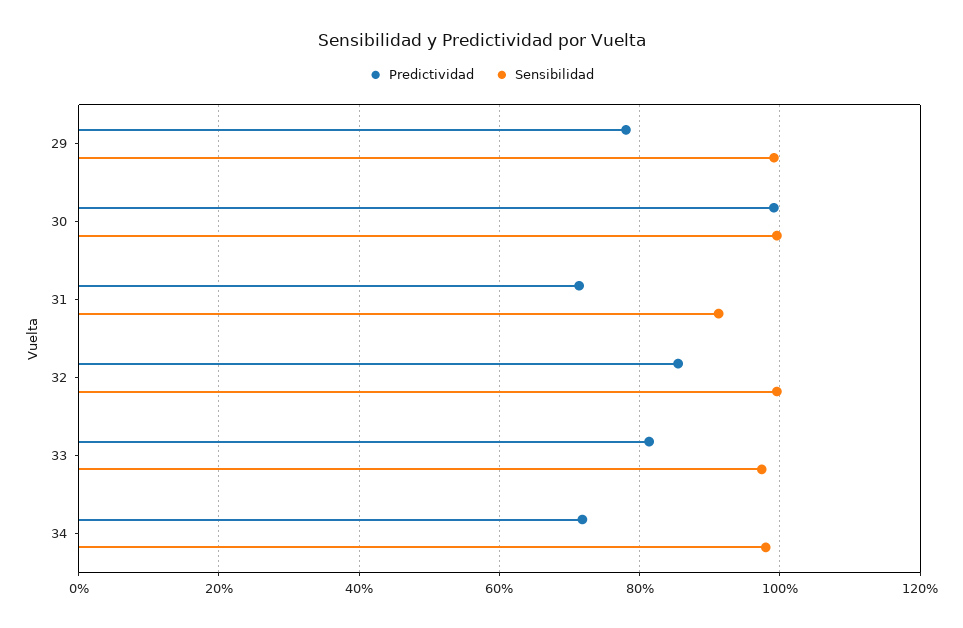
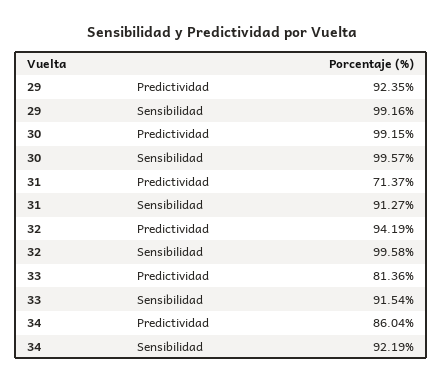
  {
    "Predictividad": {
-     "29": 78,
+     "29": 92.35,
      "30": 99.15,
      "31": 71.37,
-     "32": 86,
+     "32": 94.19,
      "33": 81.36,
-     "34": 72
+     "34": 86.04
    },
    "Sensibilidad": {
      "29": 99.16,
      "30": 99.57,
      "31": 91.27,
      "32": 99.58,
-     "33": 98,
+     "33": 91.54,
-     "34": 98
+     "34": 92.19
    }
  }

